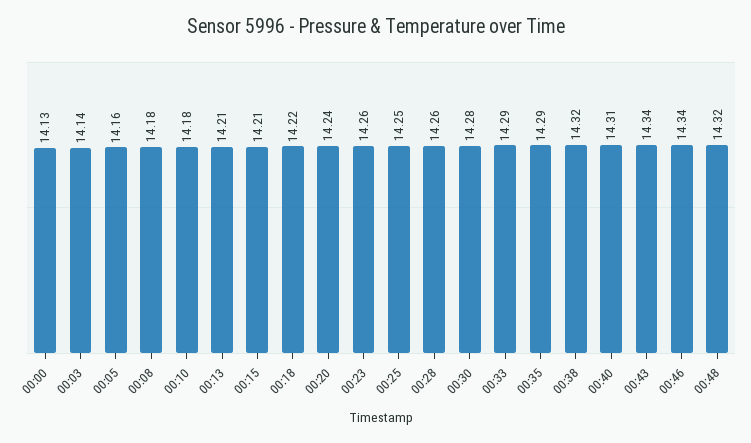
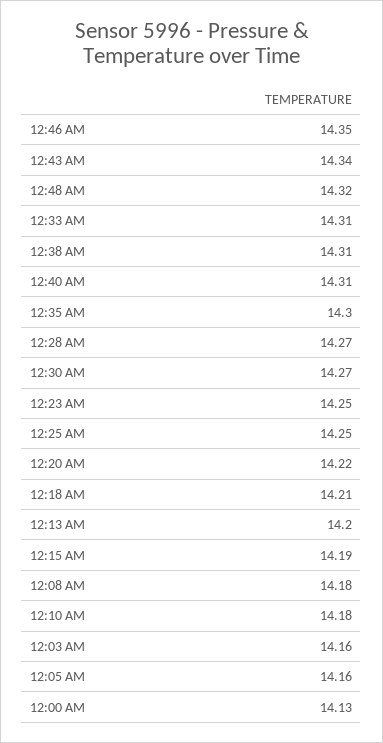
  {
    "00:00": 14.13,
-   "00:03": 14.14,
+   "00:03": 14.16,
    "00:05": 14.16,
    "00:08": 14.18,
    "00:10": 14.18,
-   "00:13": 14.21,
+   "00:13": 14.2,
-   "00:15": 14.21,
+   "00:15": 14.19,
-   "00:18": 14.22,
+   "00:18": 14.21,
-   "00:20": 14.24,
+   "00:20": 14.22,
-   "00:23": 14.26,
+   "00:23": 14.25,
    "00:25": 14.25,
-   "00:28": 14.26,
+   "00:28": 14.27,
-   "00:30": 14.28,
+   "00:30": 14.27,
-   "00:33": 14.29,
+   "00:33": 14.31,
-   "00:35": 14.29,
+   "00:35": 14.3,
-   "00:38": 14.32,
+   "00:38": 14.31,
    "00:40": 14.31,
    "00:43": 14.34,
-   "00:46": 14.34,
+   "00:46": 14.35,
    "00:48": 14.32
  }

